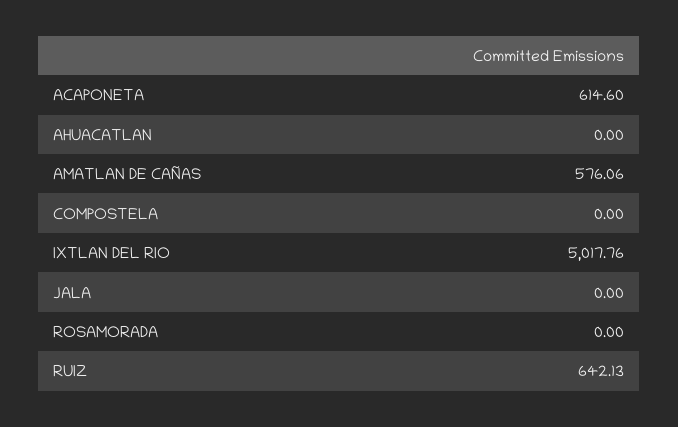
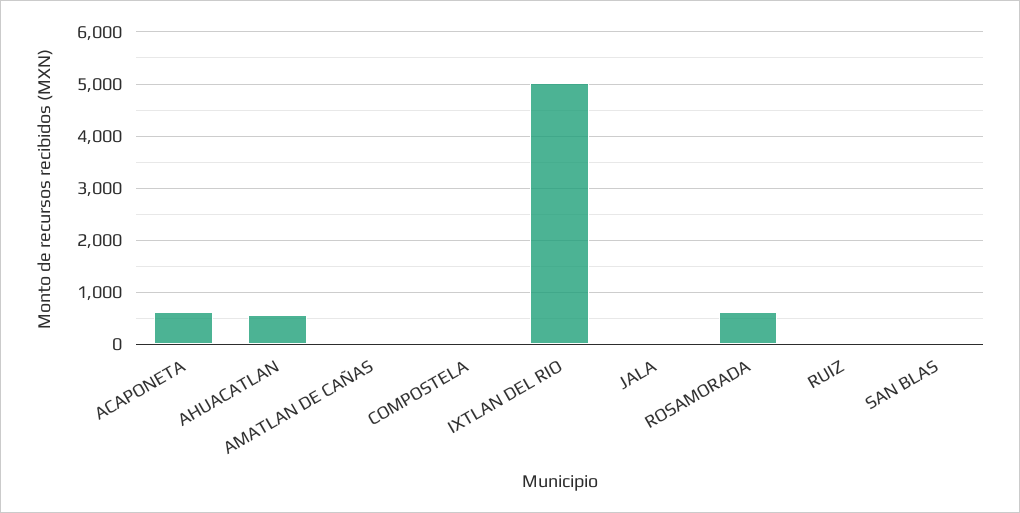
  {
    "ACAPONETA": 614.6,
-   "AHUACATLAN": 0,
+   "AHUACATLAN": 600,
-   "AMATLAN DE CAÑAS": 576.06,
+   "AMATLAN DE CAÑAS": 0,
    "COMPOSTELA": 0,
    "IXTLAN DEL RIO": 5017.76,
    "JALA": 0,
-   "ROSAMORADA": 0,
+   "ROSAMORADA": 600,
-   "RUIZ": 642.13
+   "RUIZ": 0,
+   "SAN BLAS": 0
  }

